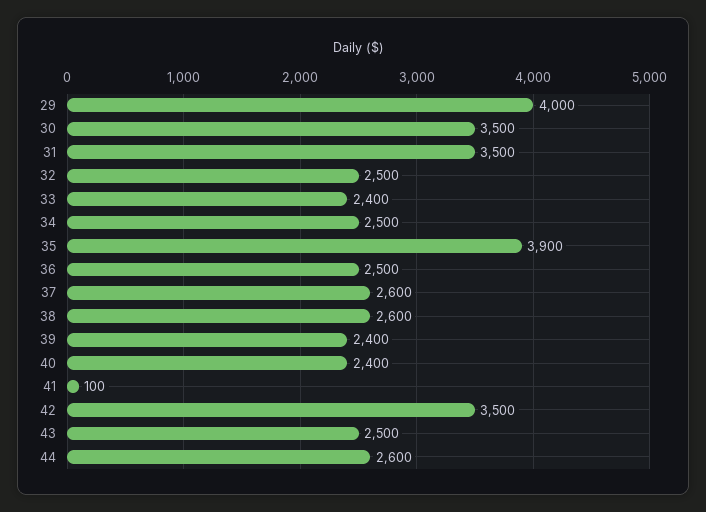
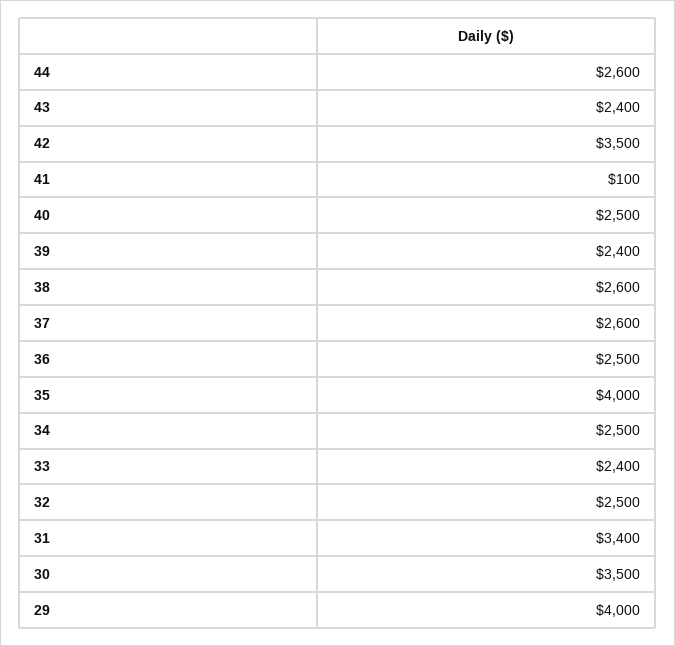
  {
    "29": 4000,
    "30": 3500,
-   "31": 3500,
+   "31": 3400,
    "32": 2500,
    "33": 2400,
    "34": 2500,
-   "35": 3900,
+   "35": 4000,
    "36": 2500,
    "37": 2600,
    "38": 2600,
    "39": 2400,
-   "40": 2400,
+   "40": 2500,
    "41": 100,
    "42": 3500,
-   "43": 2500,
+   "43": 2400,
    "44": 2600
  }

